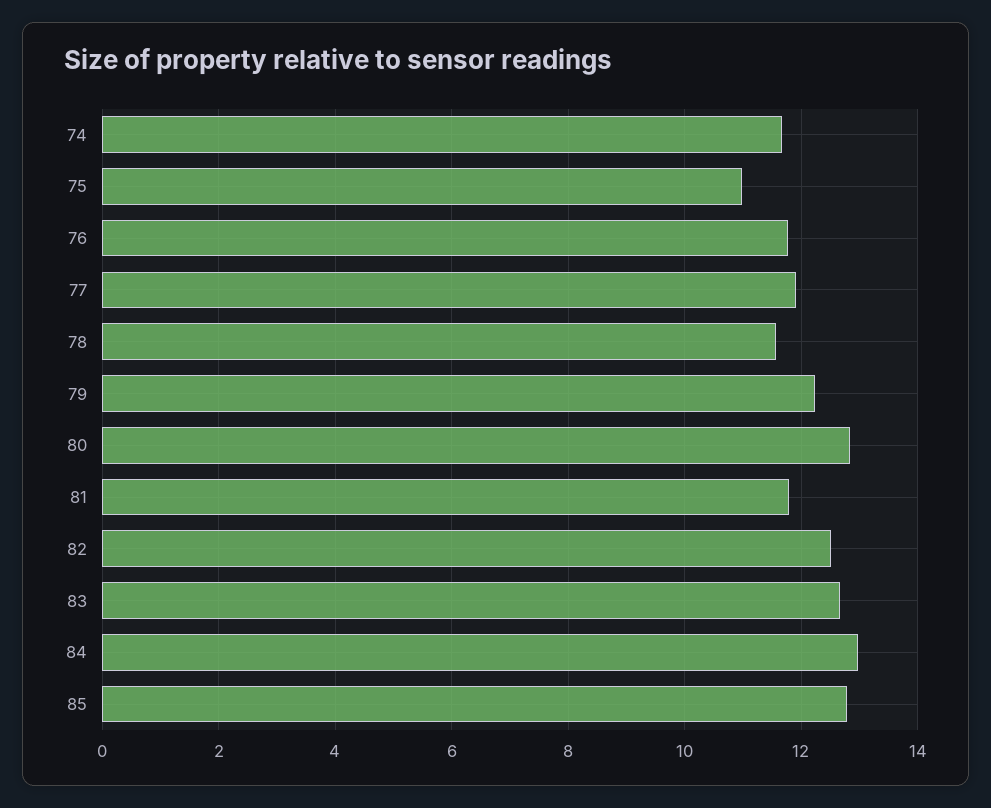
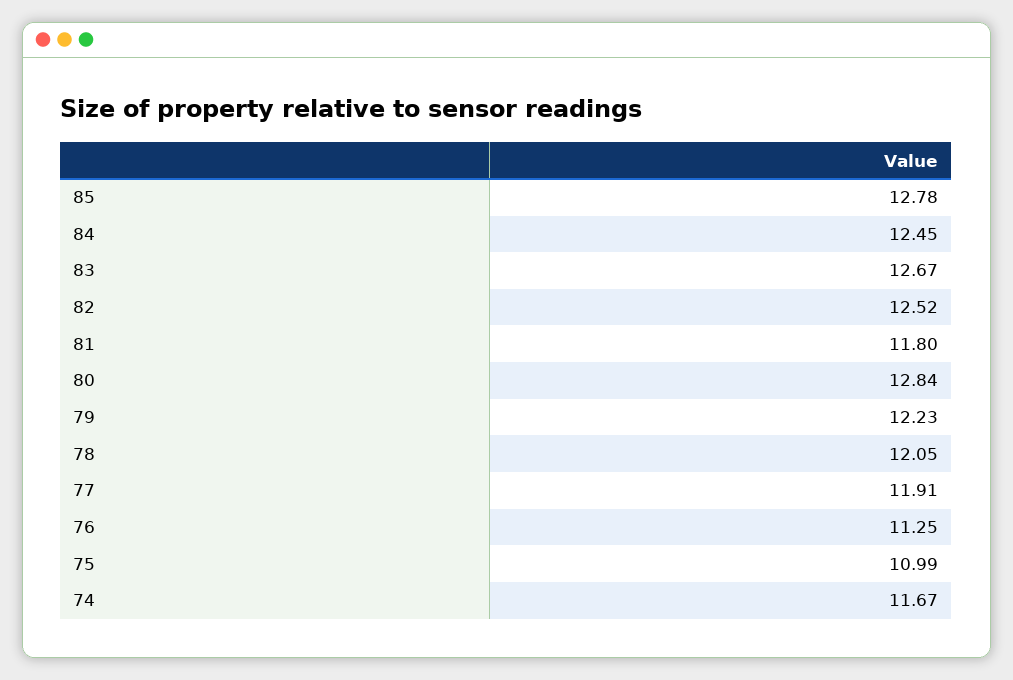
  {
    "74": 11.67,
    "75": 10.99,
-   "76": 11.8,
+   "76": 11.25,
    "77": 11.91,
-   "78": 11.6,
+   "78": 12.05,
    "79": 12.23,
    "80": 12.84,
    "81": 11.8,
    "82": 12.52,
    "83": 12.67,
-   "84": 13,
+   "84": 12.45,
    "85": 12.78
  }

